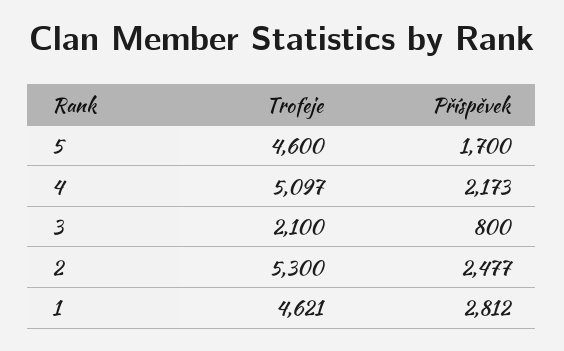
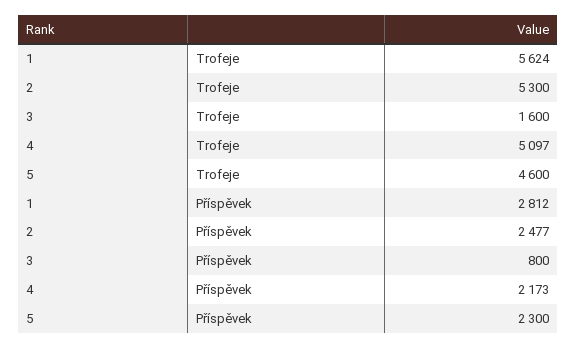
  {
    "Trofeje": {
      "5": 4600,
      "4": 5097,
-     "3": 2100,
+     "3": 1600,
      "2": 5300,
-     "1": 4621
+     "1": 5624
    },
    "Příspěvek": {
-     "5": 1700,
+     "5": 2300,
      "4": 2173,
      "3": 800,
      "2": 2477,
      "1": 2812
    }
  }

